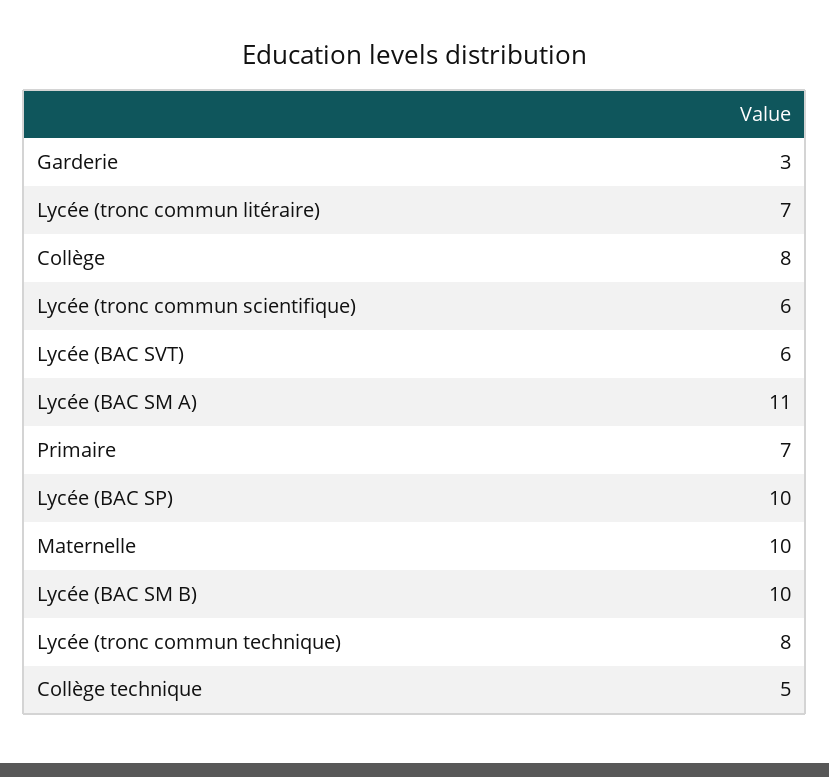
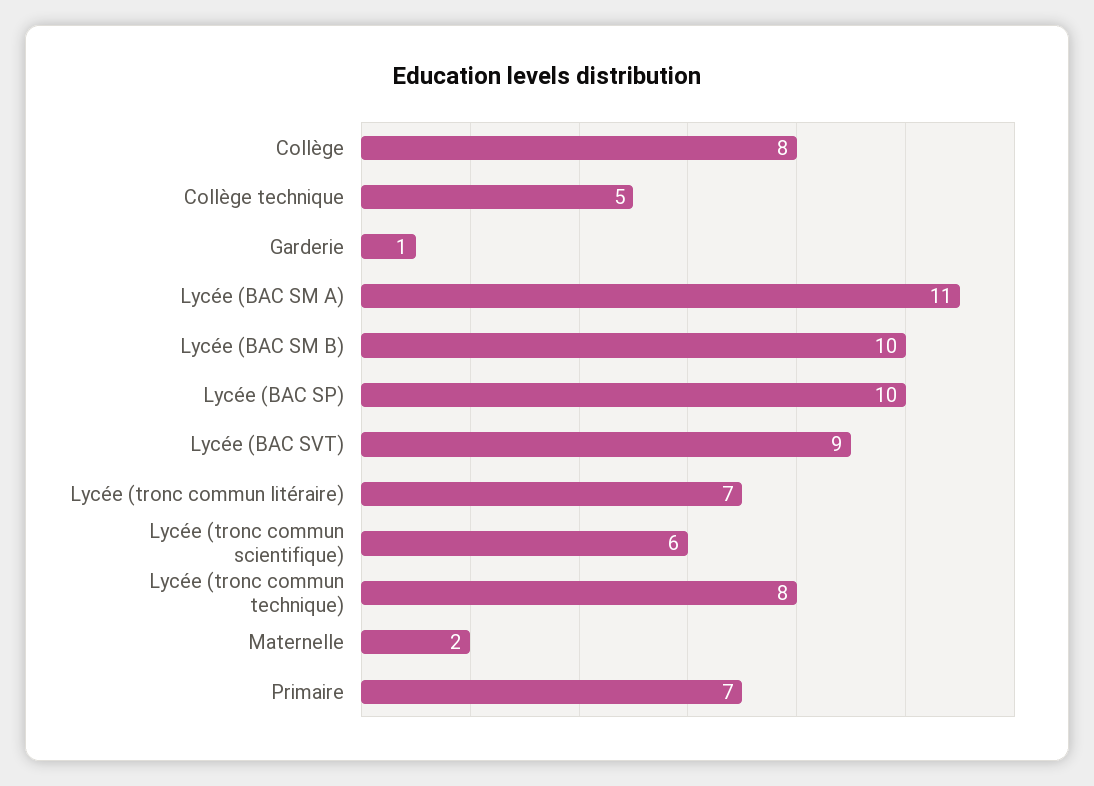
  {
-   "Garderie": 3,
+   "Garderie": 1,
    "Lycée (tronc commun litéraire)": 7,
    "Collège": 8,
    "Lycée (tronc commun scientifique)": 6,
-   "Lycée (BAC SVT)": 6,
+   "Lycée (BAC SVT)": 9,
    "Lycée (BAC SM A)": 11,
    "Primaire": 7,
    "Lycée (BAC SP)": 10,
-   "Maternelle": 10,
+   "Maternelle": 2,
    "Lycée (BAC SM B)": 10,
    "Lycée (tronc commun technique)": 8,
    "Collège technique": 5
  }

